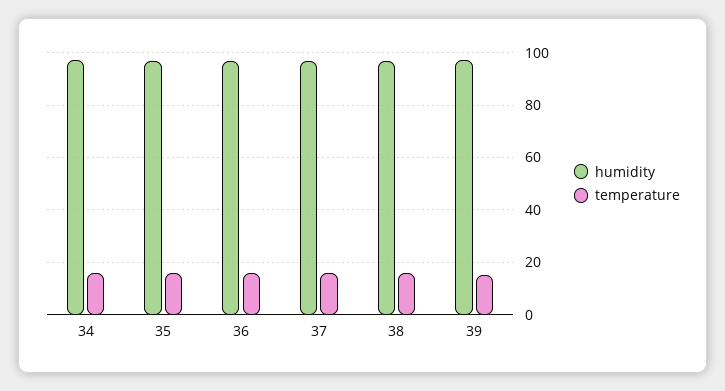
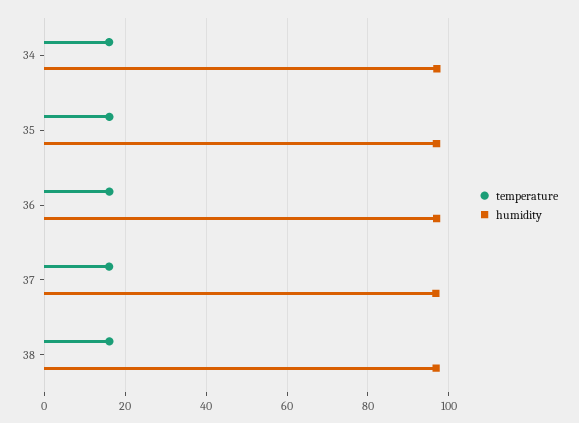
  {
    "humidity": {
      "34": 98,
      "35": 96,
      "36": 96,
      "37": 96,
-     "38": 96,
+     "38": 96
-     "39": 97.5
    },
    "temperature": {
      "34": 16,
      "35": 16,
      "36": 16,
      "37": 16,
-     "38": 16,
+     "38": 16
-     "39": 15
    }
  }

